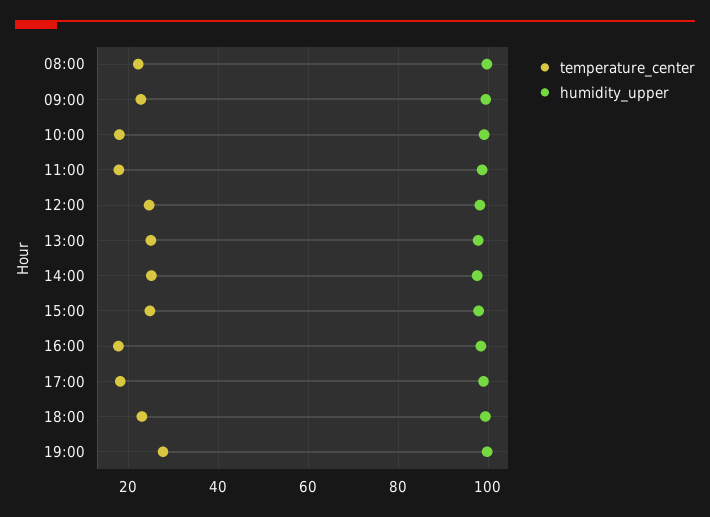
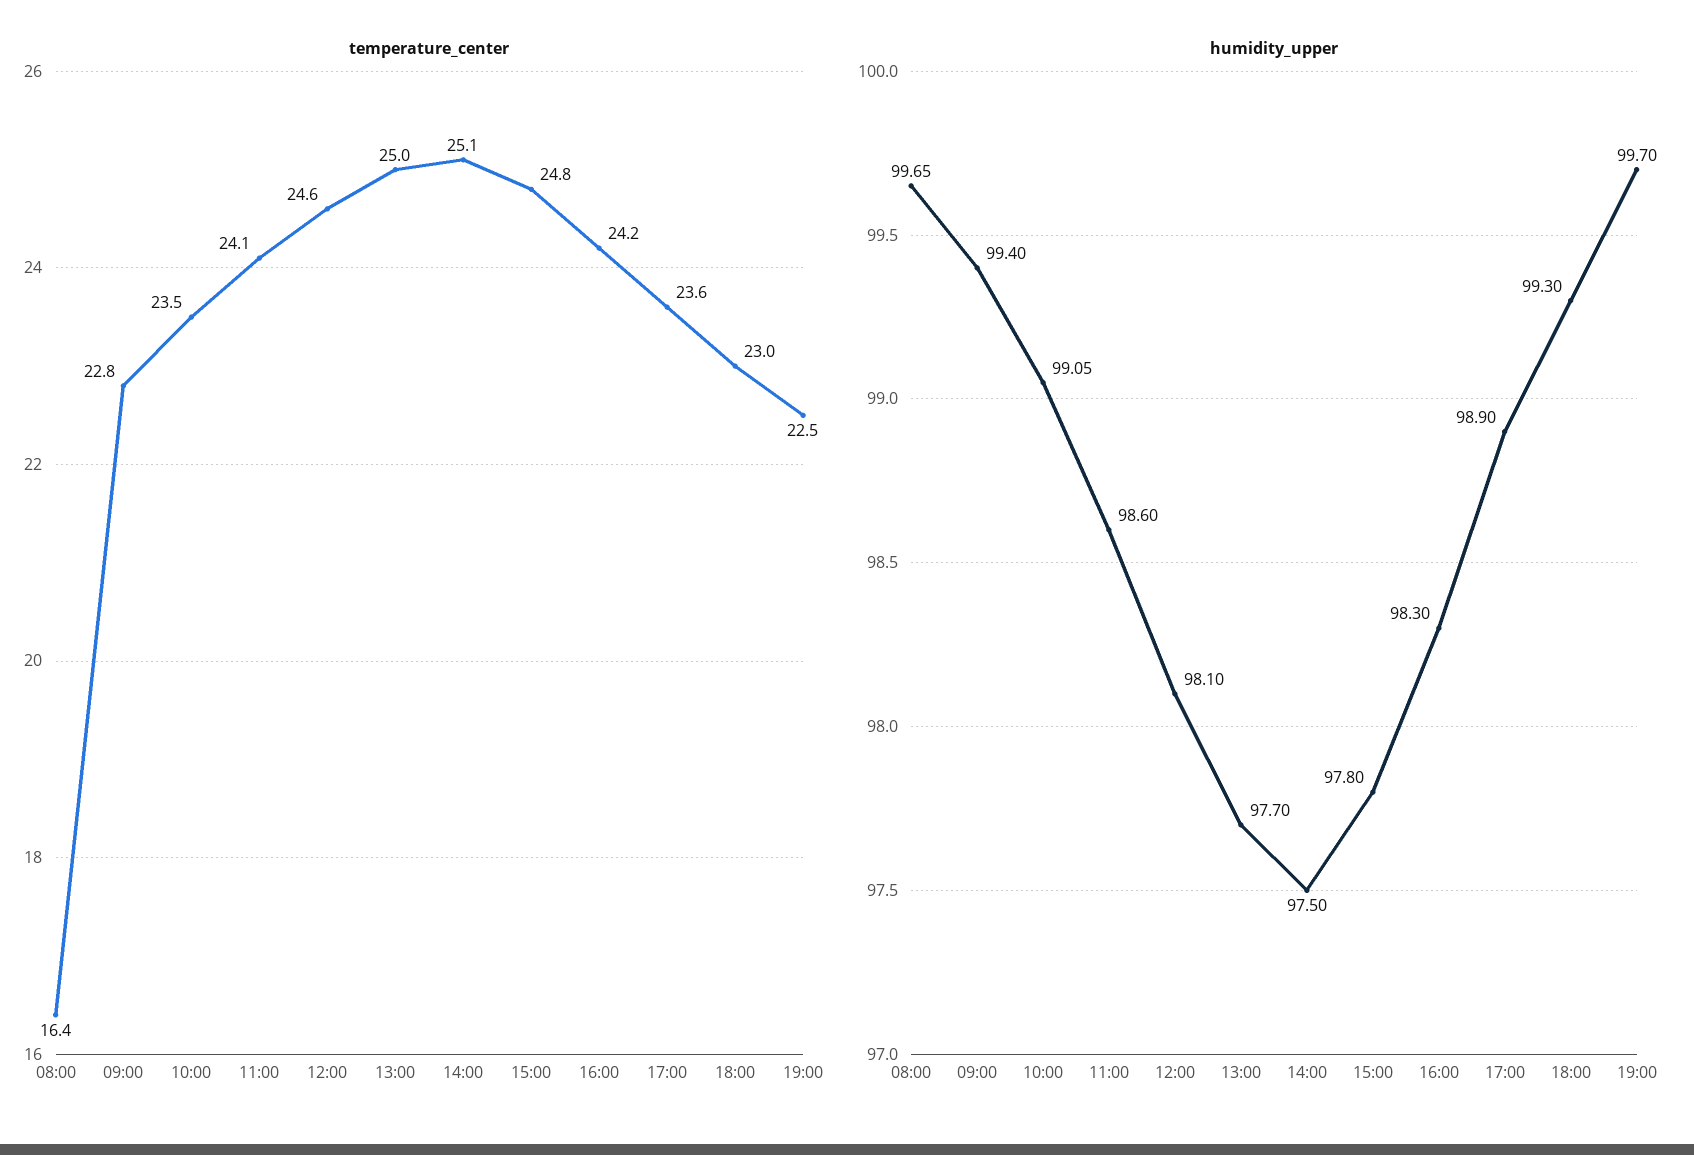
  {
    "temperature_center": {
-     "08:00": 22,
+     "08:00": 16.4,
      "09:00": 22.8,
-     "10:00": 18,
+     "10:00": 23.5,
-     "11:00": 18,
+     "11:00": 24.1,
      "12:00": 24.6,
      "13:00": 25,
      "14:00": 25.1,
      "15:00": 24.8,
-     "16:00": 18,
+     "16:00": 24.2,
-     "17:00": 18,
+     "17:00": 23.6,
      "18:00": 23,
-     "19:00": 28
+     "19:00": 22.5
    },
    "humidity_upper": {
      "08:00": 99.65,
      "09:00": 99.4,
      "10:00": 99.05,
      "11:00": 98.6,
      "12:00": 98.1,
      "13:00": 97.7,
      "14:00": 97.5,
      "15:00": 97.8,
      "16:00": 98.3,
      "17:00": 98.9,
      "18:00": 99.3,
      "19:00": 99.7
    }
  }

